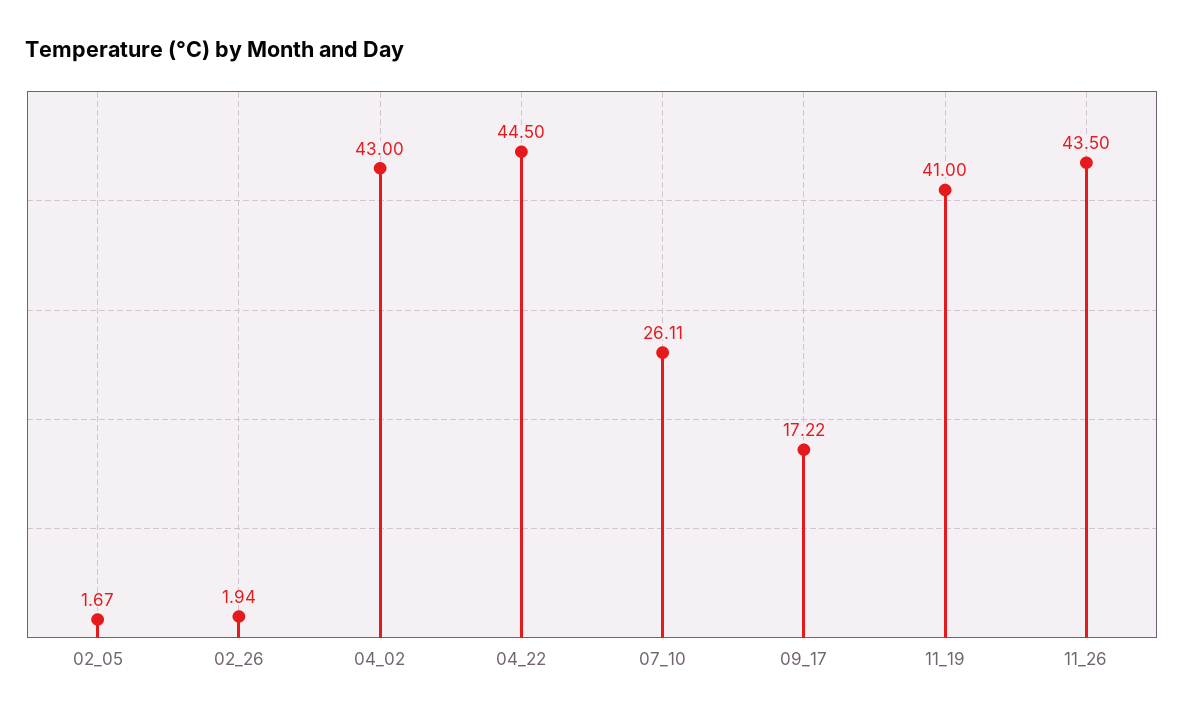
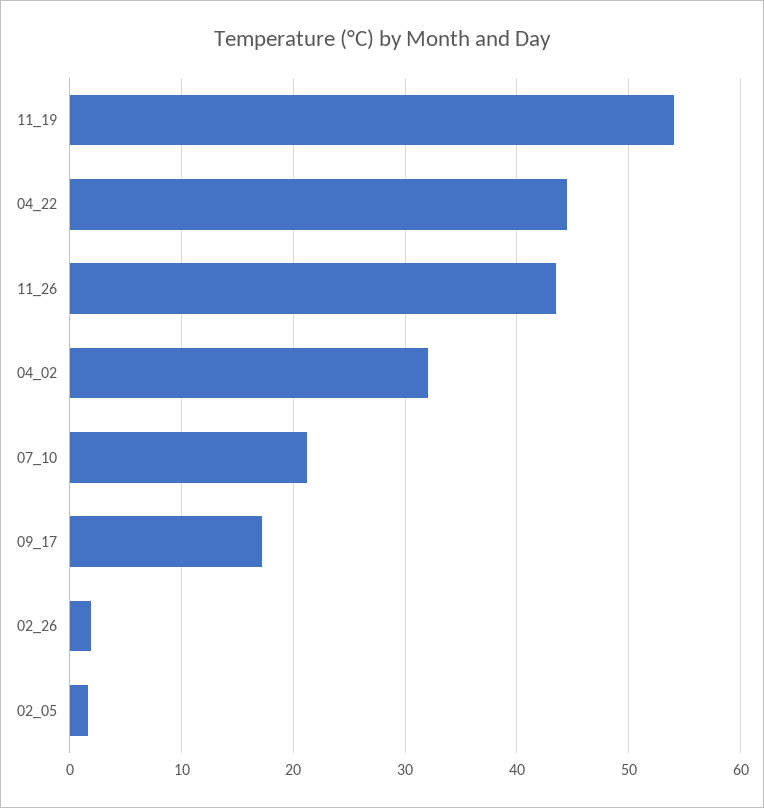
  {
    "02_05": 1.67,
    "02_26": 1.94,
-   "04_02": 43,
+   "04_02": 32,
    "04_22": 44.5,
-   "07_10": 26.11,
+   "07_10": 21,
    "09_17": 17.22,
-   "11_19": 41,
+   "11_19": 54,
    "11_26": 43.5
  }

